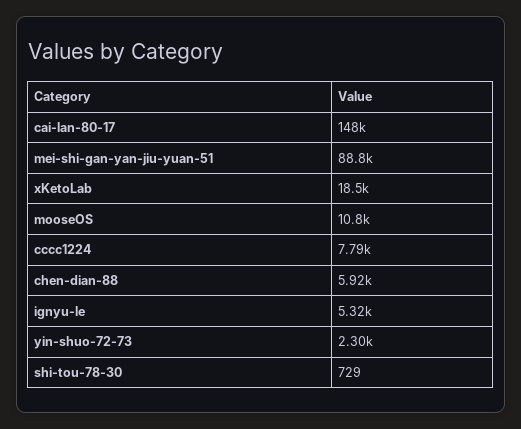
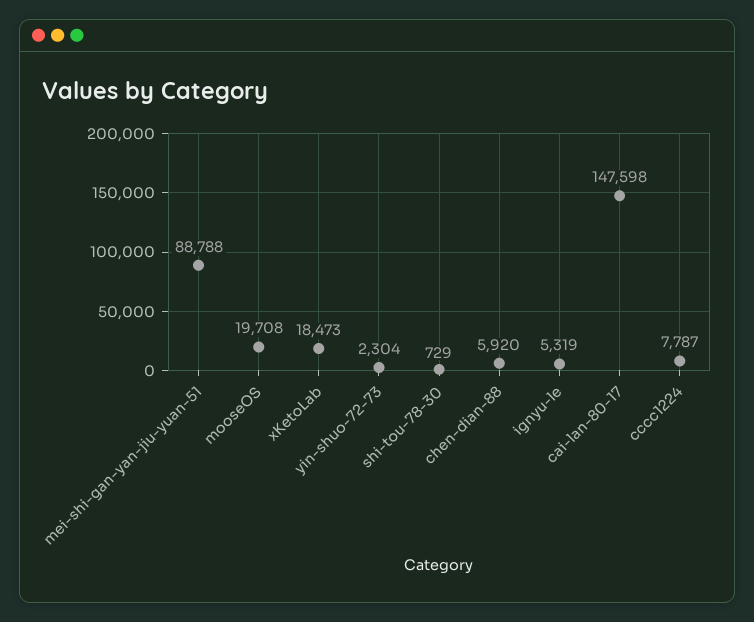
  {
    "cai-lan-80-17": 147598,
    "mei-shi-gan-yan-jiu-yuan-51": 88788,
    "xKetoLab": 18473,
-   "mooseOS": 10800,
+   "mooseOS": 19708,
    "cccc1224": 7787,
    "chen-dian-88": 5920,
    "ignyu-le": 5319,
    "yin-shuo-72-73": 2304,
    "shi-tou-78-30": 729
  }

